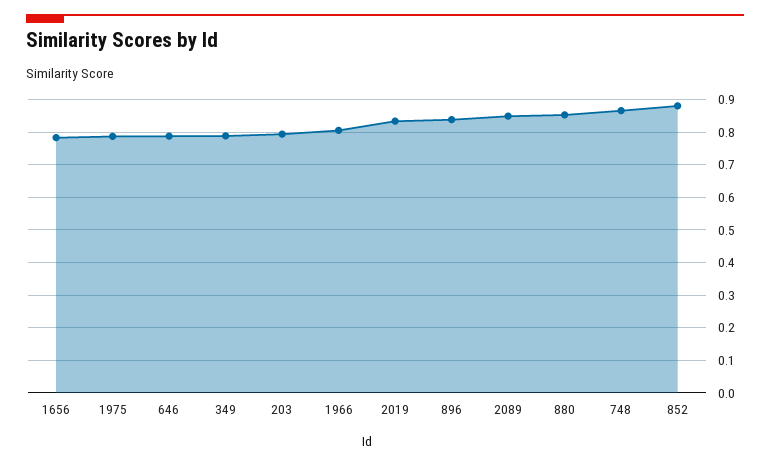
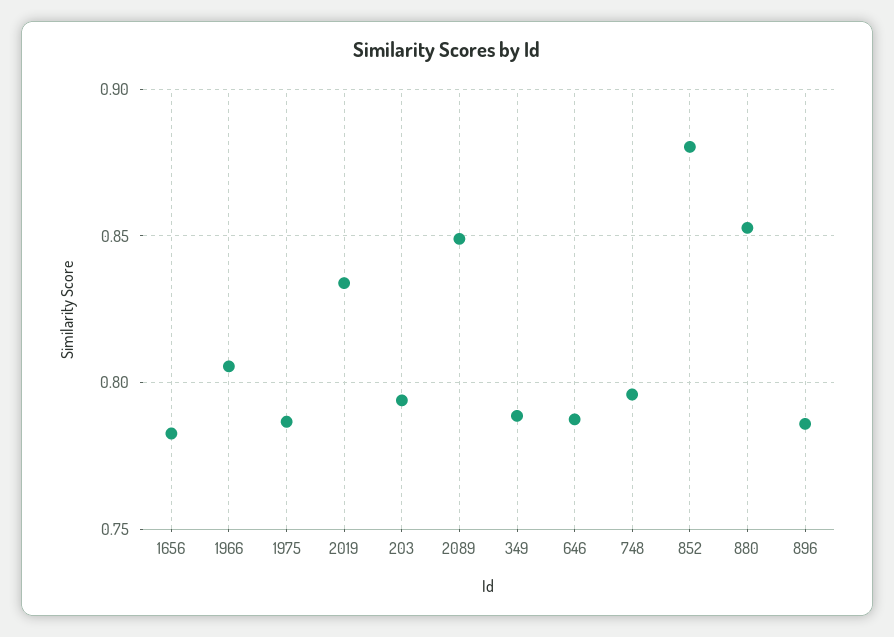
  {
    "1656": 0.785,
    "1975": 0.785,
    "646": 0.785,
    "349": 0.79,
    "203": 0.795,
    "1966": 0.805,
    "2019": 0.835,
-   "896": 0.84,
+   "896": 0.785,
    "2089": 0.85,
    "880": 0.855,
-   "748": 0.86,
+   "748": 0.795,
    "852": 0.88
  }

